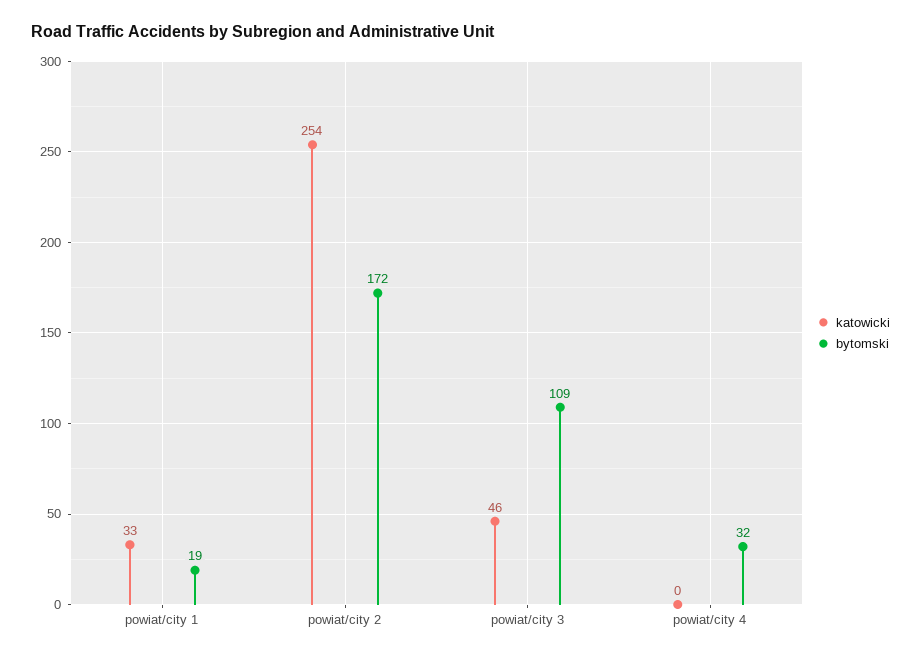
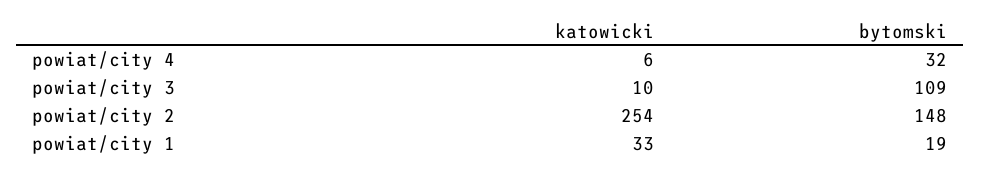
  {
    "katowicki": {
      "powiat/city 1": 33,
      "powiat/city 2": 254,
-     "powiat/city 3": 46,
+     "powiat/city 3": 10,
-     "powiat/city 4": 0
+     "powiat/city 4": 6
    },
    "bytomski": {
      "powiat/city 1": 19,
-     "powiat/city 2": 172,
+     "powiat/city 2": 148,
      "powiat/city 3": 109,
      "powiat/city 4": 32
    }
  }

